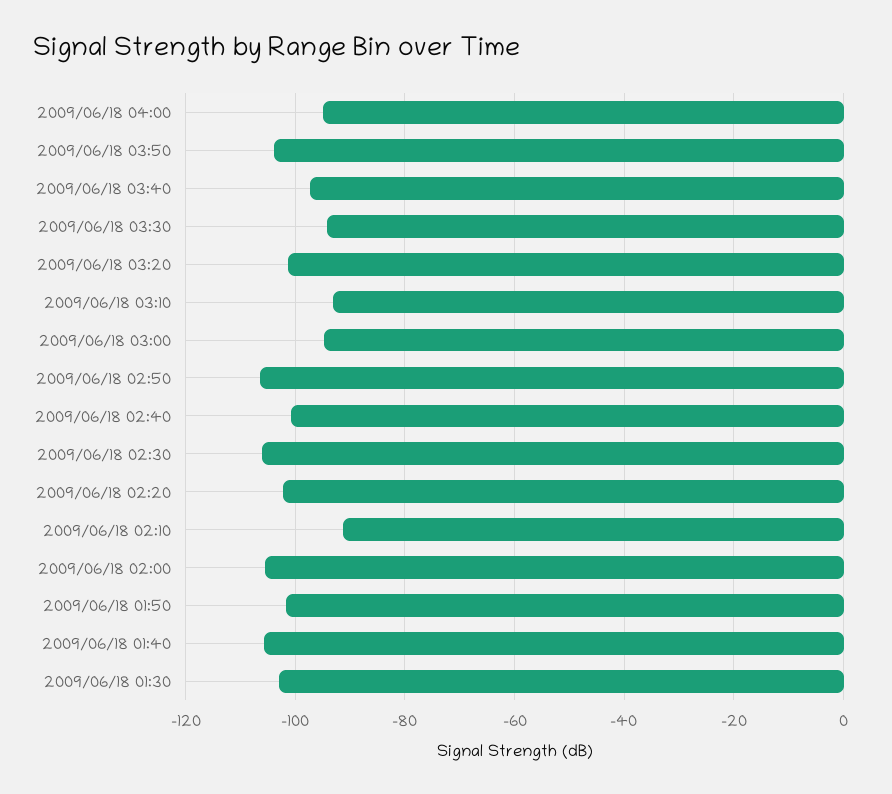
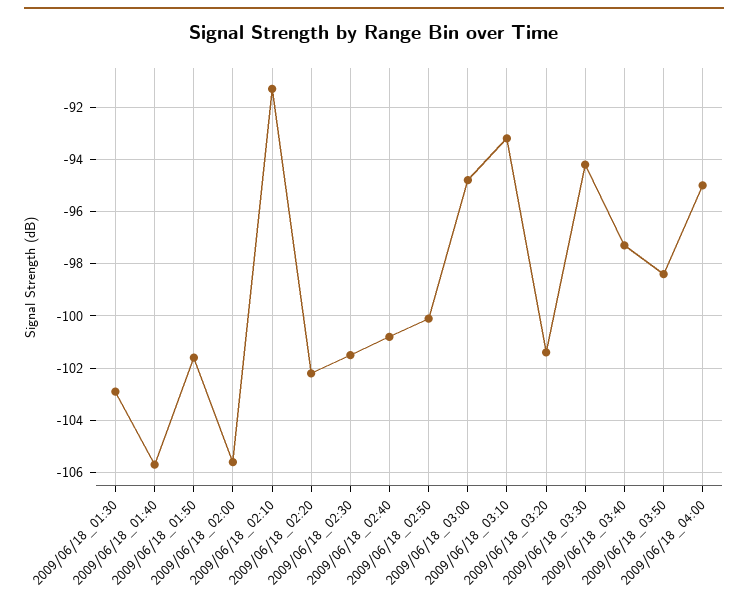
  {
    "2009/06/18 04:00": -95,
-   "2009/06/18 03:50": -104,
+   "2009/06/18 03:50": -98.5,
    "2009/06/18 03:40": -97.5,
    "2009/06/18 03:30": -94,
    "2009/06/18 03:20": -101.5,
    "2009/06/18 03:10": -93,
    "2009/06/18 03:00": -95,
-   "2009/06/18 02:50": -106,
+   "2009/06/18 02:50": -100,
    "2009/06/18 02:40": -101,
-   "2009/06/18 02:30": -106,
+   "2009/06/18 02:30": -101.5,
    "2009/06/18 02:20": -102,
    "2009/06/18 02:10": -91.5,
    "2009/06/18 02:00": -105.5,
    "2009/06/18 01:50": -101.5,
    "2009/06/18 01:40": -105.5,
    "2009/06/18 01:30": -103
  }

